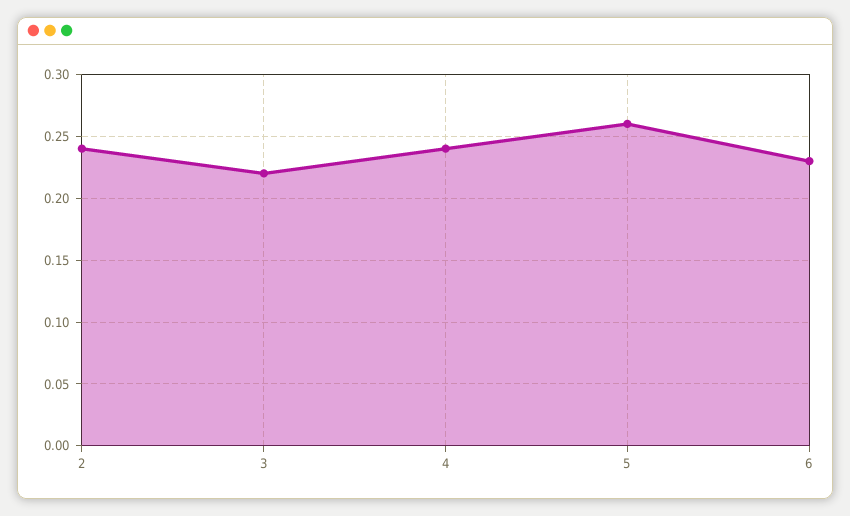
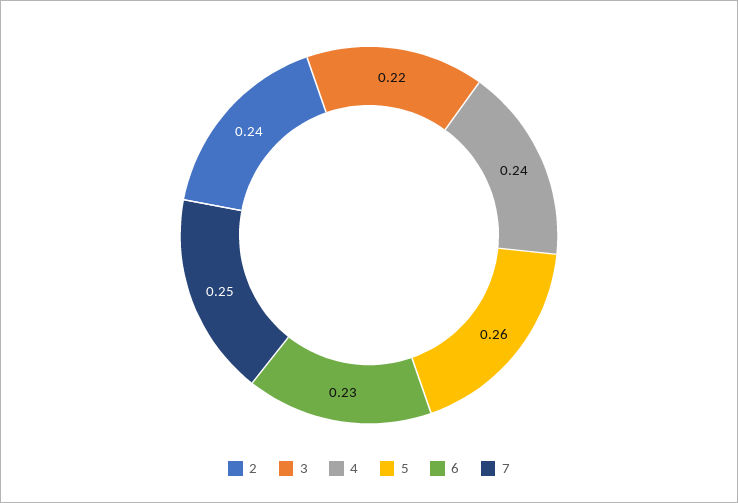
  {
    "2": 0.24,
    "3": 0.22,
    "4": 0.24,
    "5": 0.26,
-   "6": 0.23
+   "6": 0.23,
+   "7": 0.25
  }

